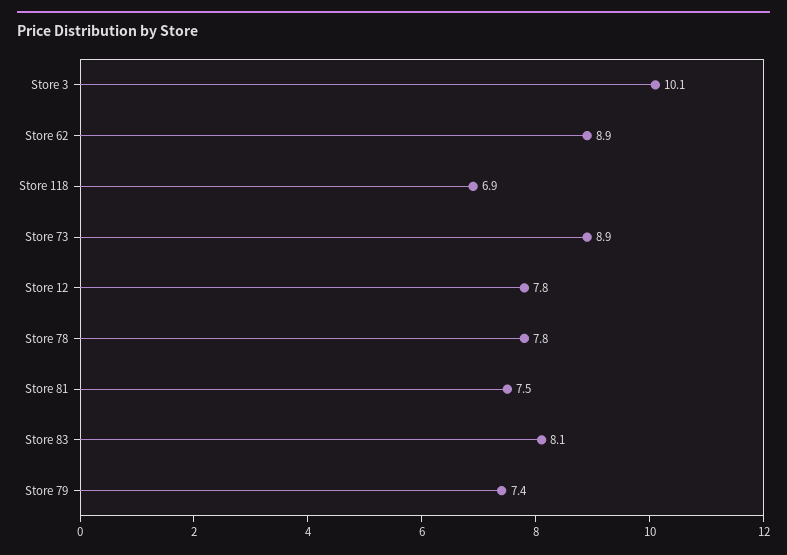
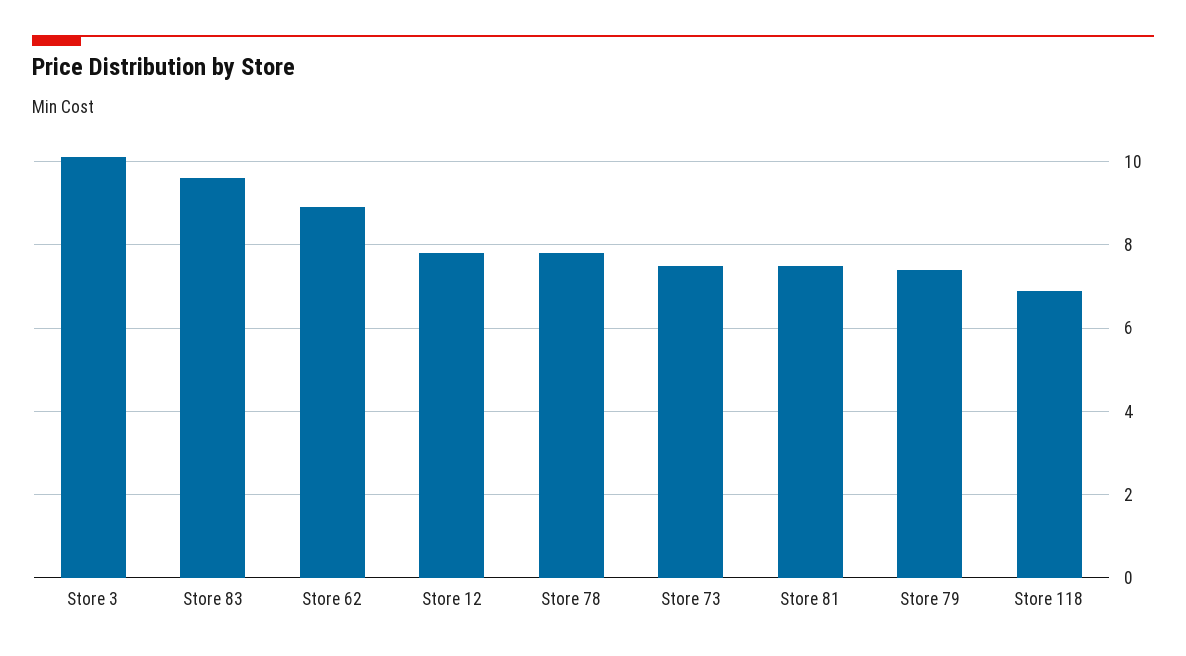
  {
    "Store 3": 10.1,
    "Store 62": 8.9,
    "Store 118": 6.9,
-   "Store 73": 8.9,
+   "Store 73": 7.5,
    "Store 12": 7.8,
    "Store 78": 7.8,
    "Store 81": 7.5,
-   "Store 83": 8.1,
+   "Store 83": 9.5,
    "Store 79": 7.4
  }

